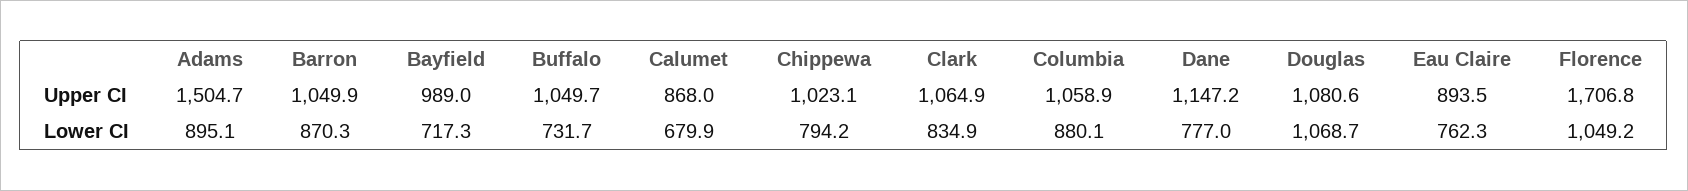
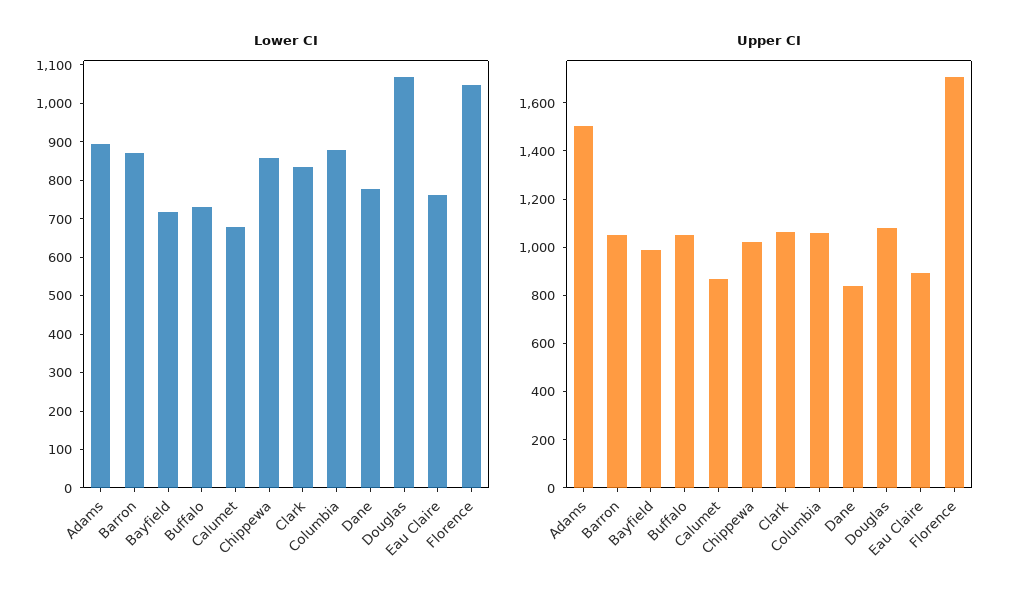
  {
    "Upper CI": {
      "Adams": 1504.7,
      "Barron": 1049.9,
      "Bayfield": 989,
      "Buffalo": 1049.7,
      "Calumet": 868,
      "Chippewa": 1023.1,
      "Clark": 1064.9,
      "Columbia": 1058.9,
-     "Dane": 1147.2,
+     "Dane": 850,
      "Douglas": 1080.6,
      "Eau Claire": 893.5,
      "Florence": 1706.8
    },
    "Lower CI": {
      "Adams": 895.1,
      "Barron": 870.3,
      "Bayfield": 717.3,
      "Buffalo": 731.7,
      "Calumet": 679.9,
-     "Chippewa": 794.2,
+     "Chippewa": 850,
      "Clark": 834.9,
      "Columbia": 880.1,
      "Dane": 777,
      "Douglas": 1068.7,
      "Eau Claire": 762.3,
      "Florence": 1049.2
    }
  }

